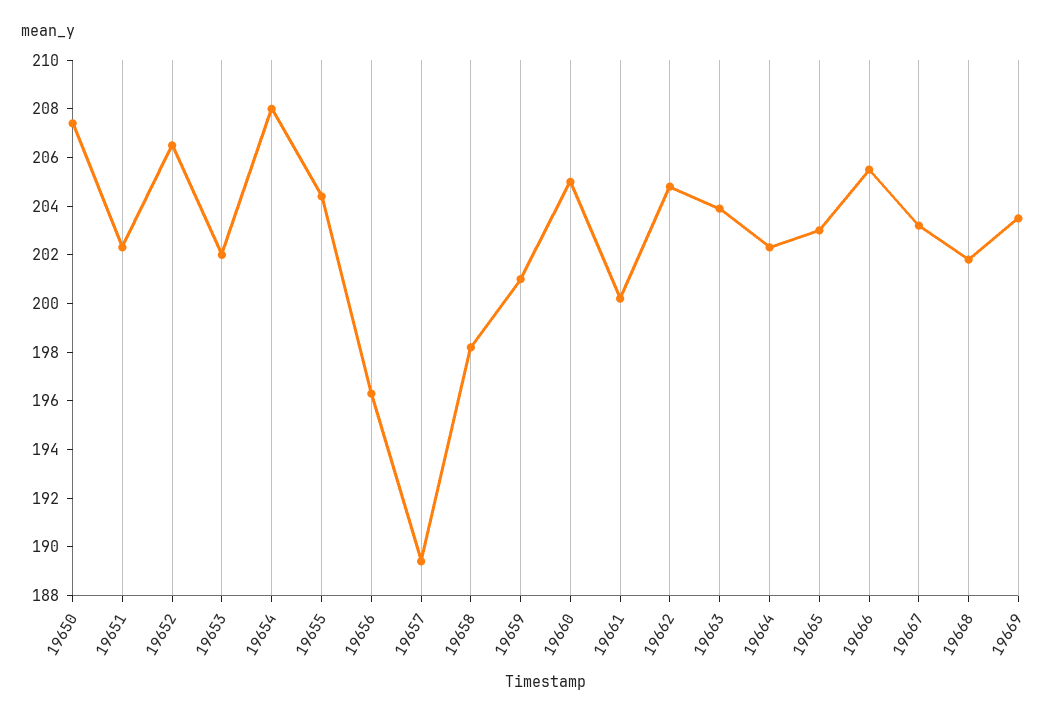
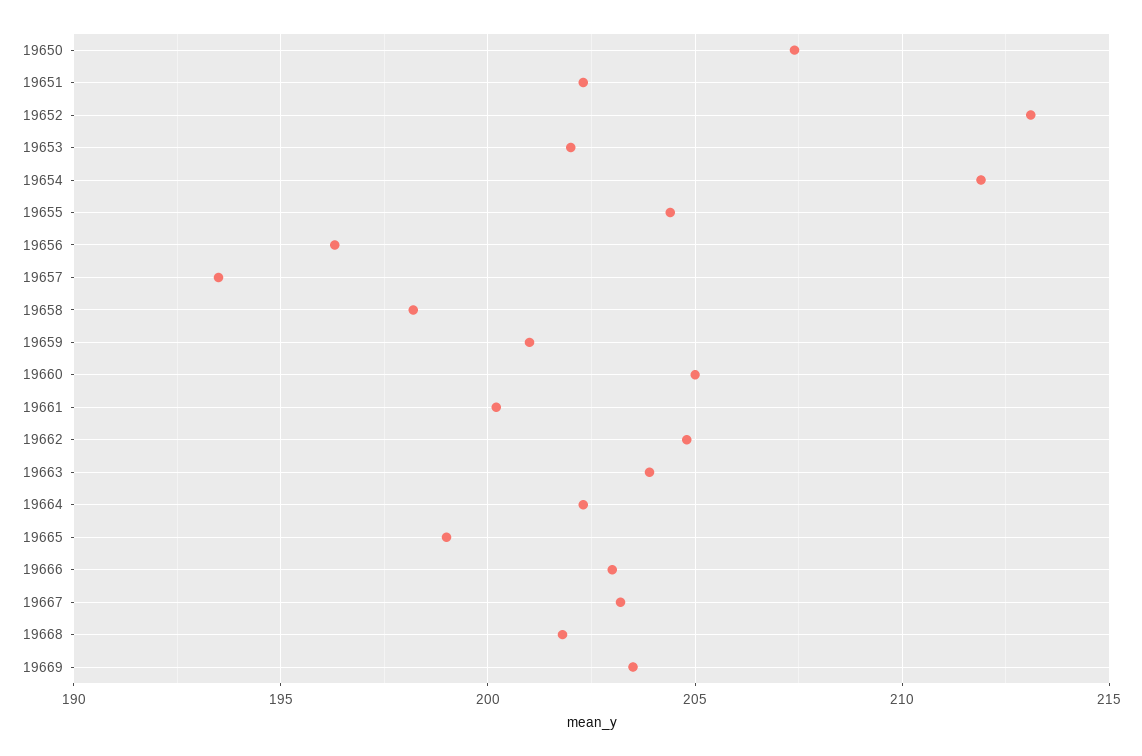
  {
    "19650": 207.5,
    "19651": 202.5,
-   "19652": 206.5,
+   "19652": 213,
    "19653": 202,
-   "19654": 208,
+   "19654": 212,
    "19655": 204.5,
    "19656": 196.5,
-   "19657": 189.5,
+   "19657": 193.5,
    "19658": 198,
    "19659": 201,
    "19660": 205,
    "19661": 200,
    "19662": 205,
    "19663": 204,
    "19664": 202.5,
-   "19665": 203,
+   "19665": 199,
-   "19666": 205.5,
+   "19666": 203,
    "19667": 203,
    "19668": 202,
    "19669": 203.5
  }

